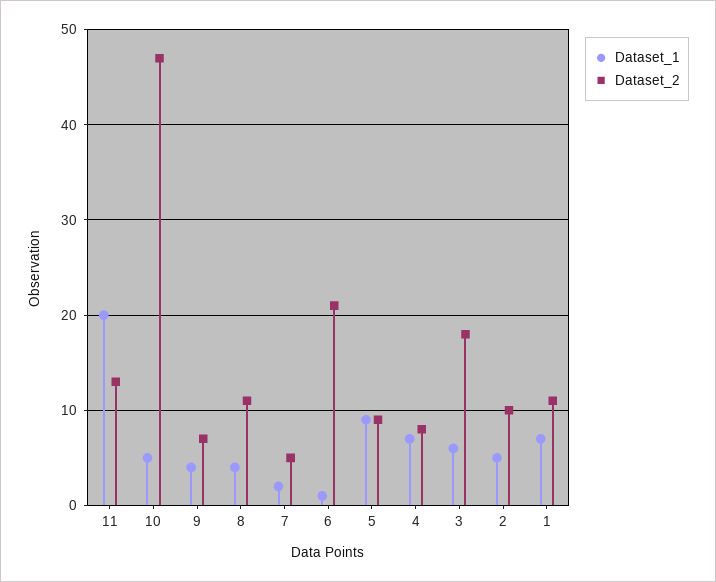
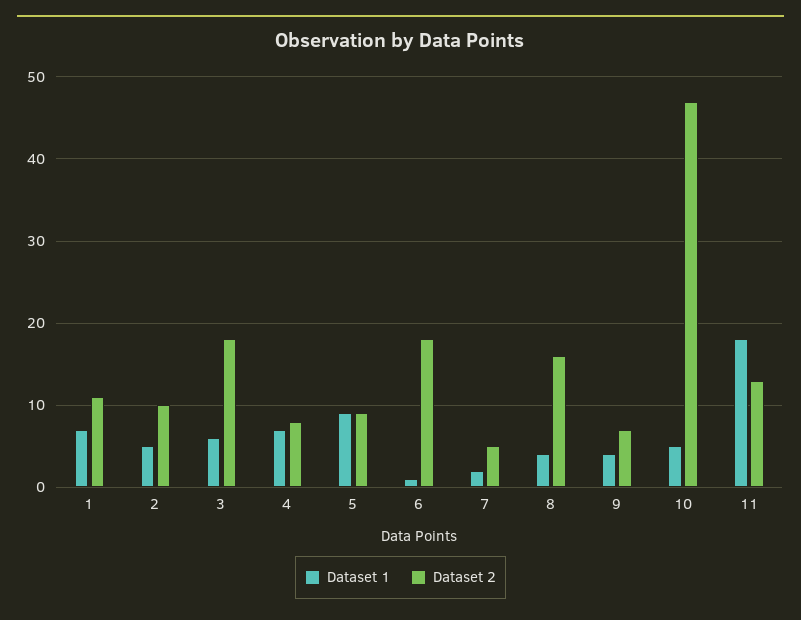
  {
    "Dataset_1": {
-     "11": 20,
+     "11": 18,
      "10": 5,
      "9": 4,
      "8": 4,
      "7": 2,
      "6": 1,
      "5": 9,
      "4": 7,
      "3": 6,
      "2": 5,
      "1": 7
    },
    "Dataset_2": {
      "11": 13,
      "10": 47,
      "9": 7,
-     "8": 11,
+     "8": 16,
      "7": 5,
-     "6": 21,
+     "6": 18,
      "5": 9,
      "4": 8,
      "3": 18,
      "2": 10,
      "1": 11
    }
  }

